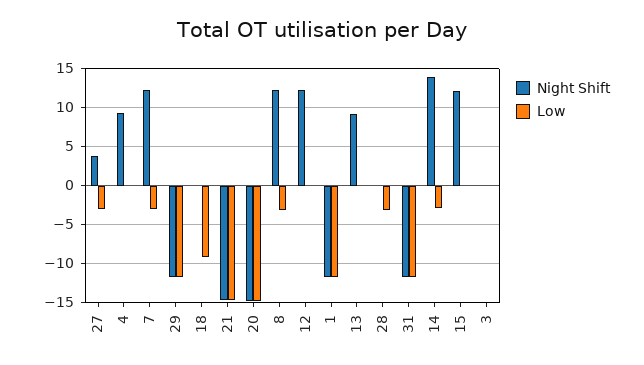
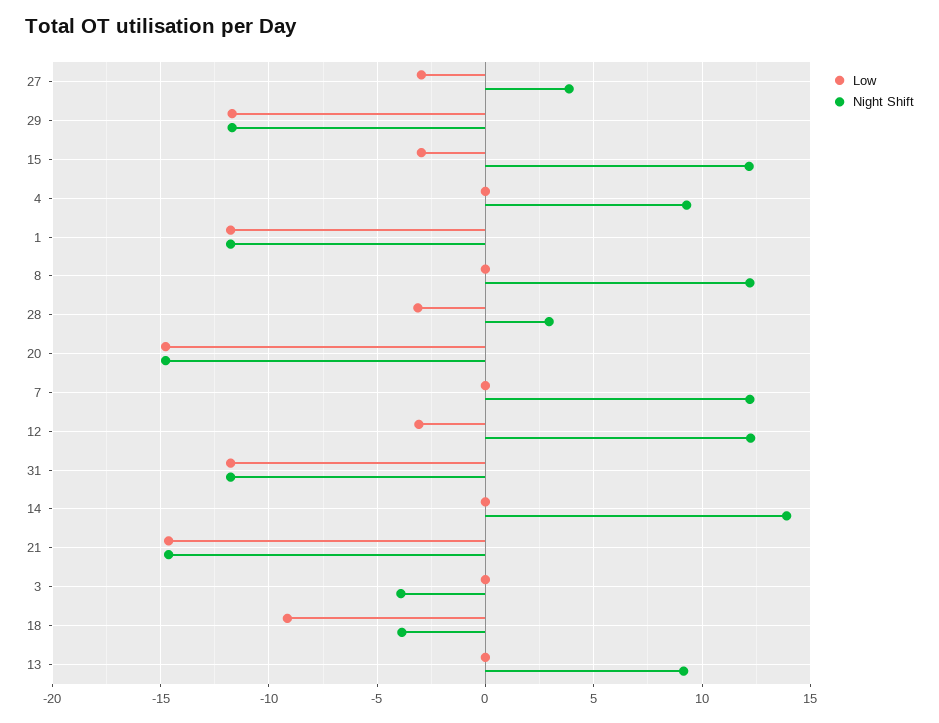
  {
    "Night Shift": {
      "27": 4,
      "4": 9.5,
      "7": 12,
      "29": -11.5,
-     "18": 0,
+     "18": -4,
      "21": -14.5,
      "20": -15,
      "8": 12,
      "12": 12,
      "1": -12,
      "13": 9,
-     "28": 0,
+     "28": 3,
      "31": -12,
      "14": 14,
      "15": 12,
-     "3": 0
+     "3": -4
    },
    "Low": {
      "27": -3,
      "4": 0,
-     "7": -3,
+     "7": 0,
      "29": -11.5,
      "18": -9,
      "21": -14.5,
      "20": -15,
-     "8": -3,
+     "8": 0,
-     "12": 0,
+     "12": -3,
      "1": -12,
      "13": 0,
      "28": -3,
      "31": -12,
-     "14": -3,
+     "14": 0,
-     "15": 0,
+     "15": -3,
      "3": 0
    }
  }

